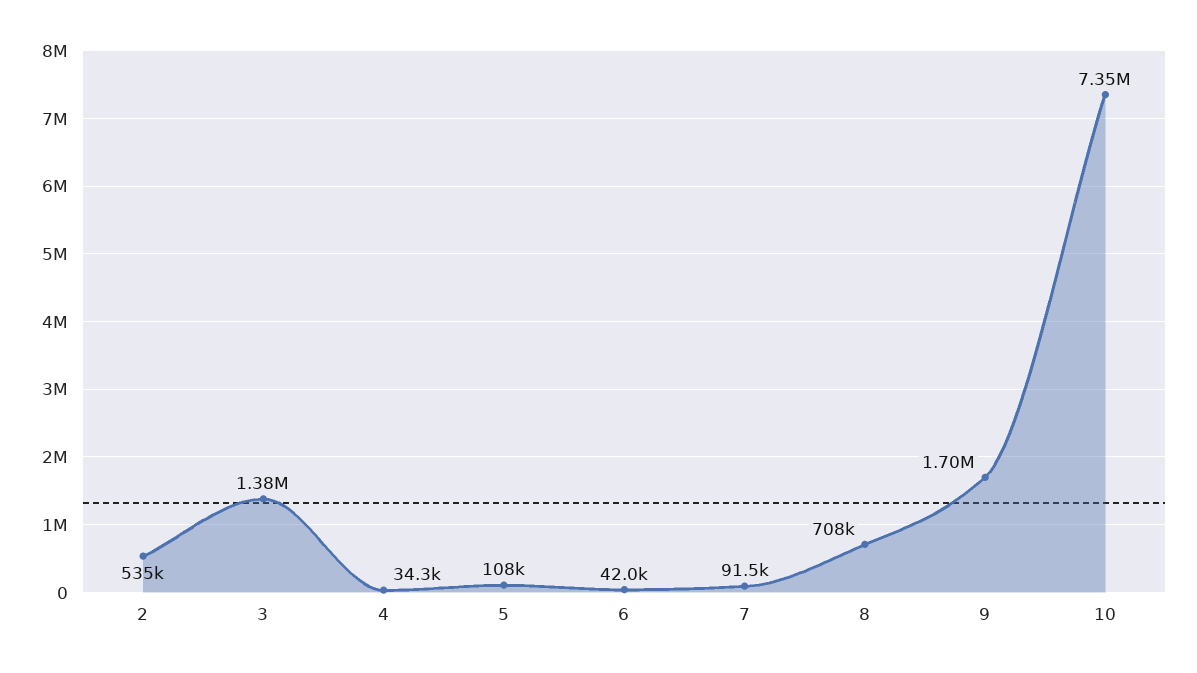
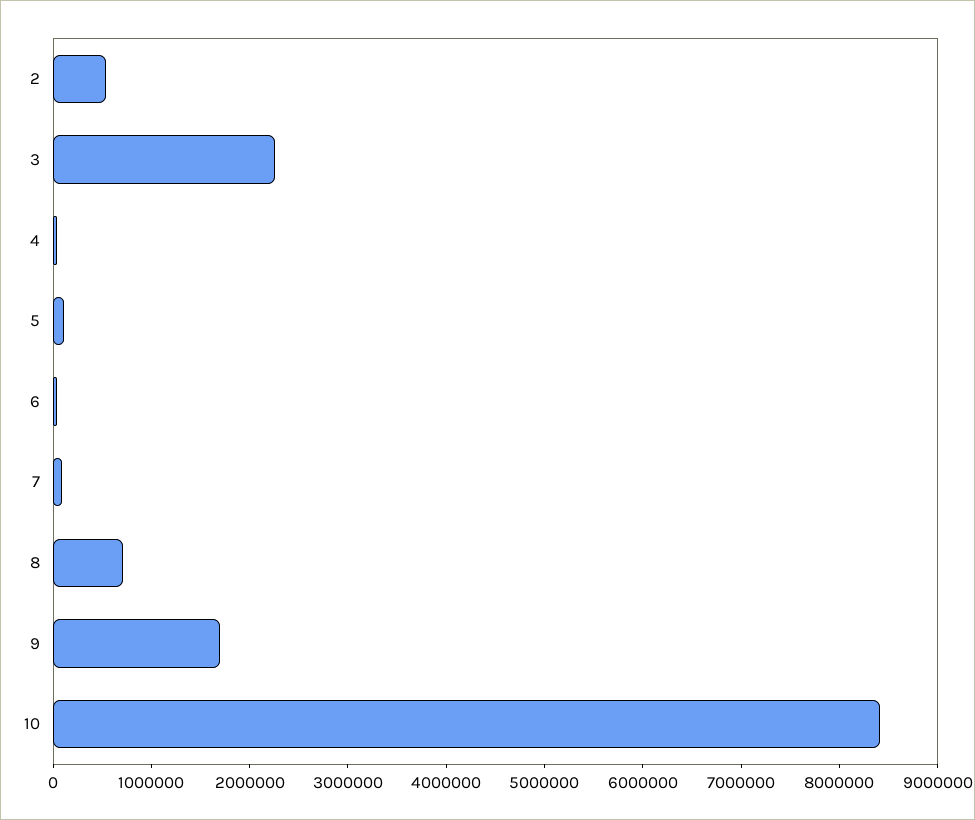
  {
    "2": 535000,
-   "3": 1380000,
+   "3": 2200000,
    "4": 34300,
    "5": 108000,
    "6": 42000,
    "7": 91500,
    "8": 708000,
    "9": 1700000,
-   "10": 7350000
+   "10": 8400000
  }

